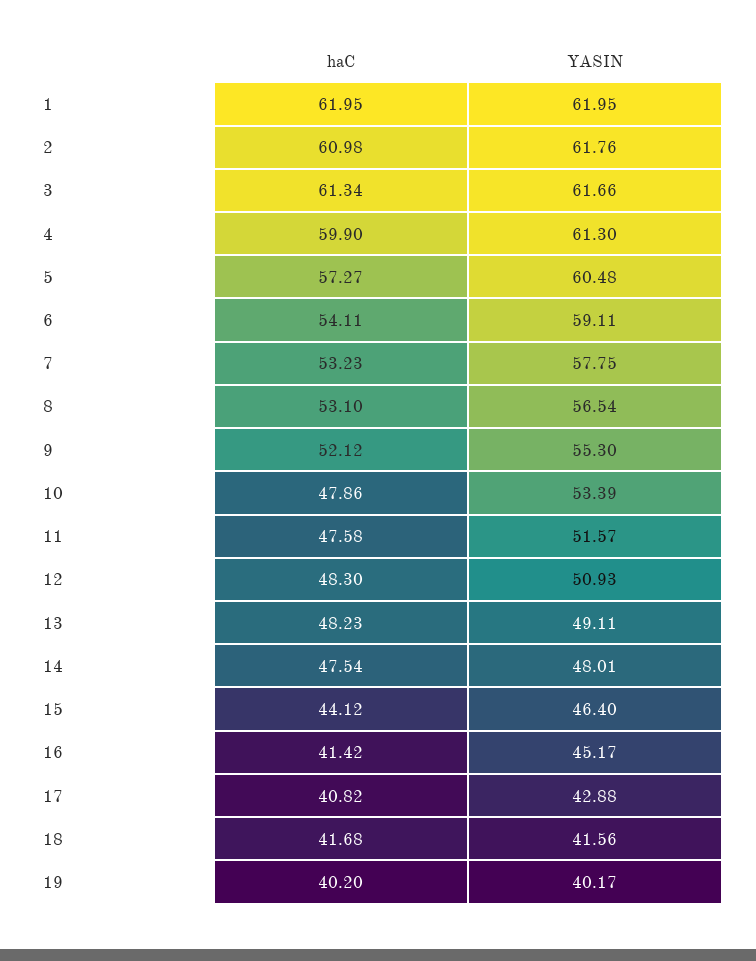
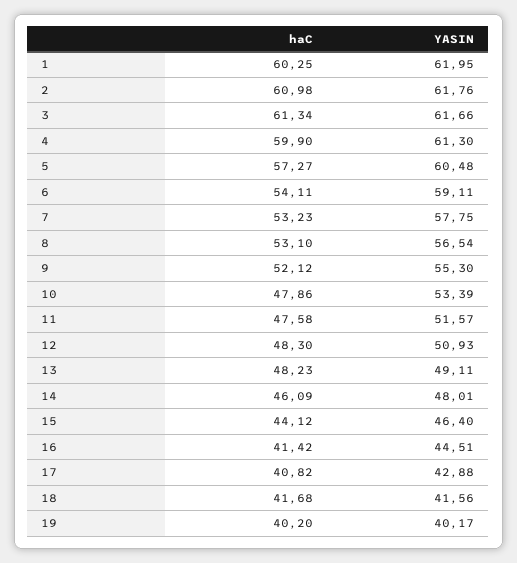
  {
    "haC": {
-     "1": 61.95,
+     "1": 60.25,
      "2": 60.98,
      "3": 61.34,
      "4": 59.9,
      "5": 57.27,
      "6": 54.11,
      "7": 53.23,
      "8": 53.1,
      "9": 52.12,
      "10": 47.86,
      "11": 47.58,
      "12": 48.3,
      "13": 48.23,
-     "14": 47.54,
+     "14": 46.09,
      "15": 44.12,
      "16": 41.42,
      "17": 40.82,
      "18": 41.68,
      "19": 40.2
    },
    "YASIN": {
      "1": 61.95,
      "2": 61.76,
      "3": 61.66,
      "4": 61.3,
      "5": 60.48,
      "6": 59.11,
      "7": 57.75,
      "8": 56.54,
      "9": 55.3,
      "10": 53.39,
      "11": 51.57,
      "12": 50.93,
      "13": 49.11,
      "14": 48.01,
      "15": 46.4,
-     "16": 45.17,
+     "16": 44.51,
      "17": 42.88,
      "18": 41.56,
      "19": 40.17
    }
  }

